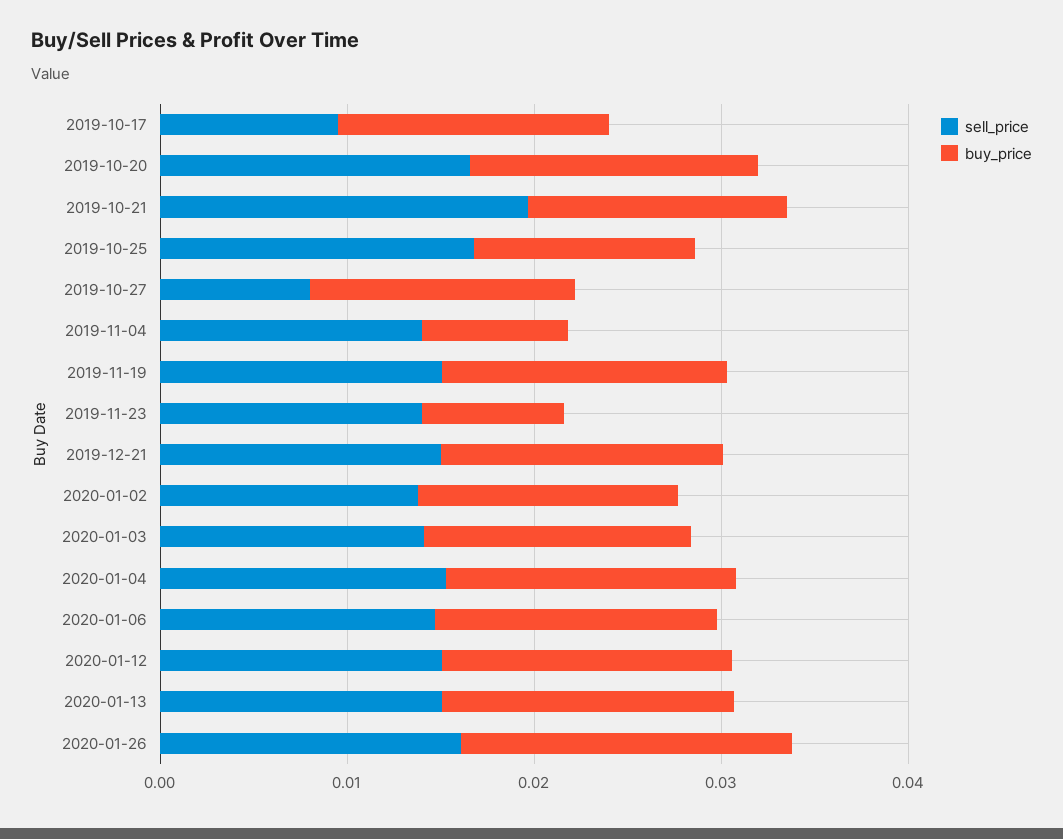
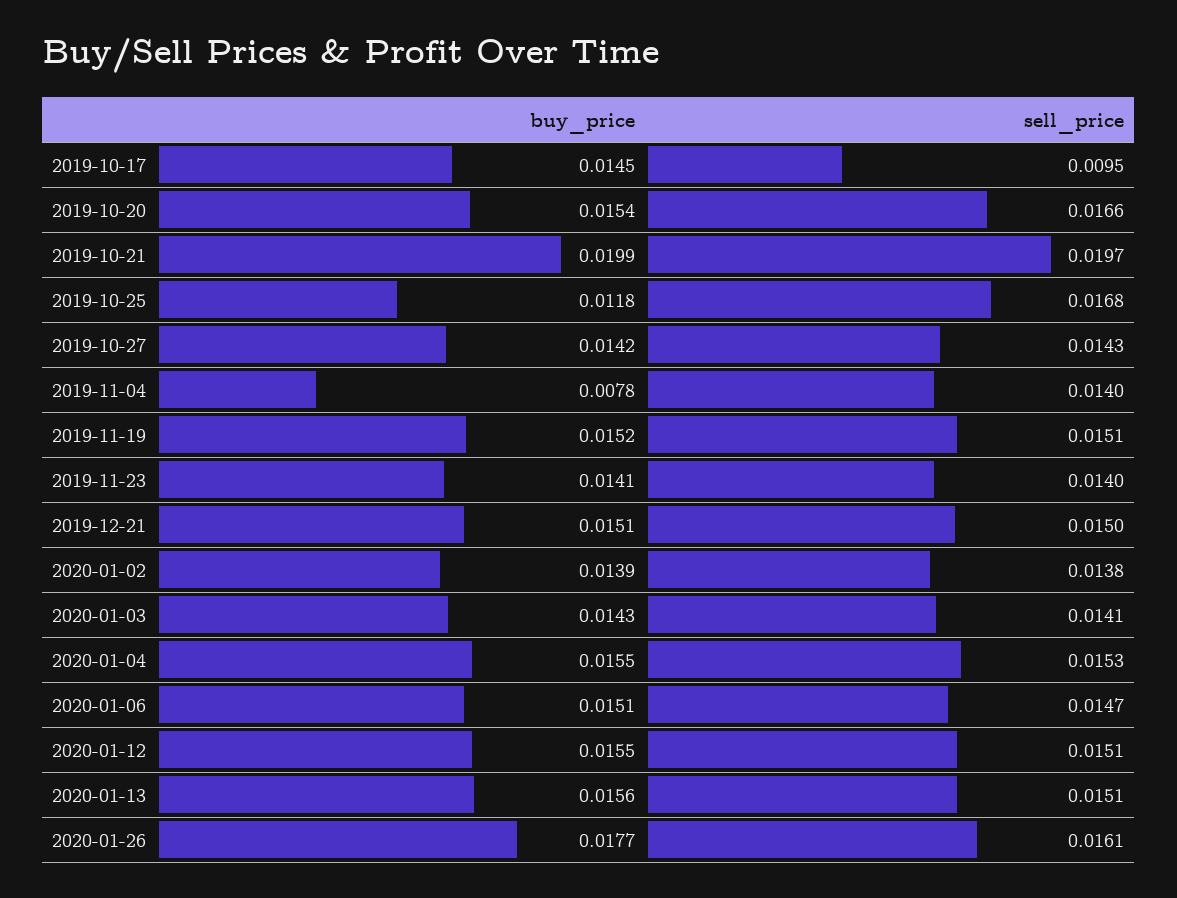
  {
    "sell_price": {
      "2019-10-17": 0.0095,
      "2019-10-20": 0.0166,
      "2019-10-21": 0.0197,
      "2019-10-25": 0.0168,
-     "2019-10-27": 0.008,
+     "2019-10-27": 0.0143,
      "2019-11-04": 0.014,
      "2019-11-19": 0.0151,
      "2019-11-23": 0.014,
      "2019-12-21": 0.015,
      "2020-01-02": 0.0138,
      "2020-01-03": 0.0141,
      "2020-01-04": 0.0153,
      "2020-01-06": 0.0147,
      "2020-01-12": 0.0151,
      "2020-01-13": 0.0151,
      "2020-01-26": 0.0161
    },
    "buy_price": {
      "2019-10-17": 0.0145,
      "2019-10-20": 0.0154,
-     "2019-10-21": 0.014,
+     "2019-10-21": 0.0199,
      "2019-10-25": 0.0118,
      "2019-10-27": 0.0142,
      "2019-11-04": 0.0078,
      "2019-11-19": 0.0152,
-     "2019-11-23": 0.008,
+     "2019-11-23": 0.0141,
      "2019-12-21": 0.0151,
      "2020-01-02": 0.0139,
      "2020-01-03": 0.0143,
      "2020-01-04": 0.0155,
      "2020-01-06": 0.0151,
      "2020-01-12": 0.0155,
      "2020-01-13": 0.0156,
      "2020-01-26": 0.0177
    }
  }

